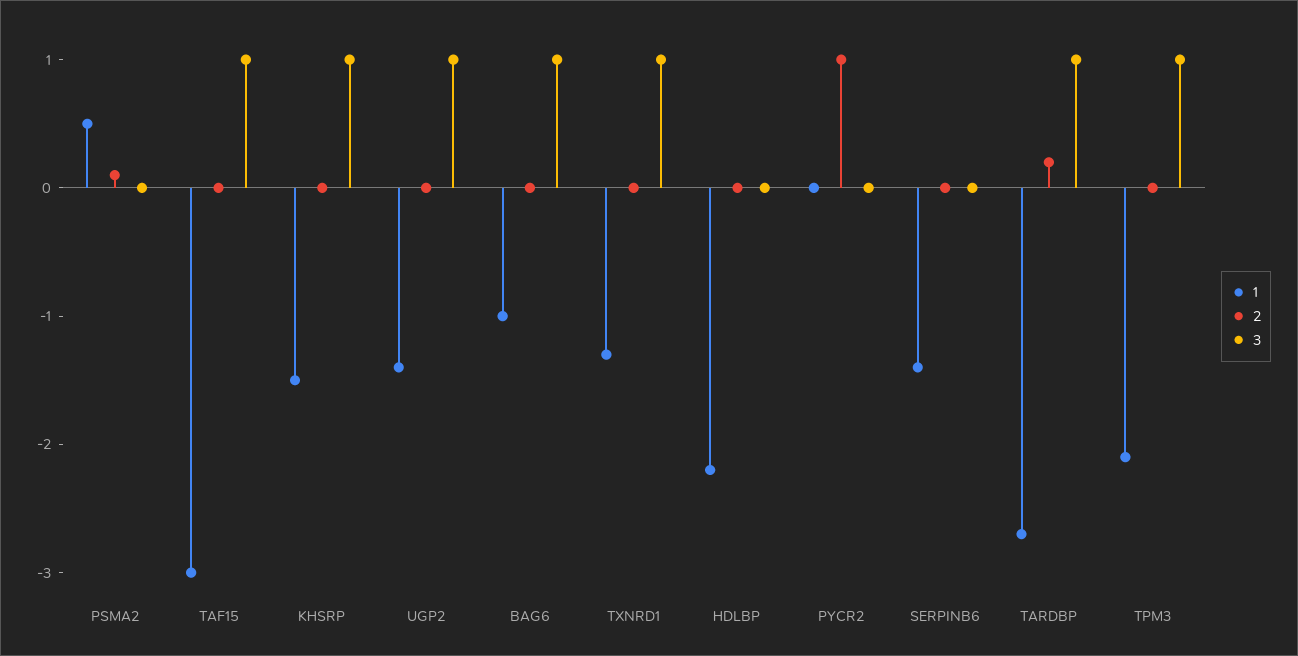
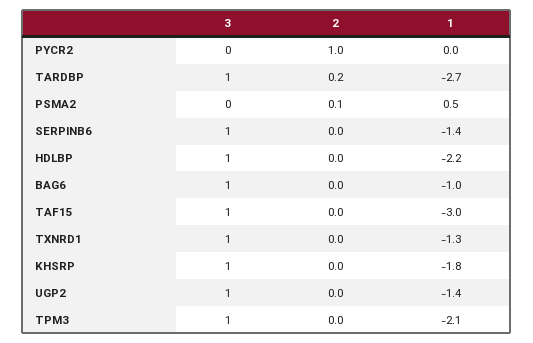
  {
    "1": {
      "PSMA2": 0.5,
      "TAF15": -3,
-     "KHSRP": -1.5,
+     "KHSRP": -1.8,
      "UGP2": -1.4,
      "BAG6": -1,
      "TXNRD1": -1.3,
      "HDLBP": -2.2,
      "PYCR2": 0,
      "SERPINB6": -1.4,
      "TARDBP": -2.7,
      "TPM3": -2.1
    },
    "2": {
      "PSMA2": 0.1,
      "TAF15": 0,
      "KHSRP": 0,
      "UGP2": 0,
      "BAG6": 0,
      "TXNRD1": 0,
      "HDLBP": 0,
      "PYCR2": 1,
      "SERPINB6": 0,
      "TARDBP": 0.2,
      "TPM3": 0
    },
    "3": {
      "PSMA2": 0,
      "TAF15": 1,
      "KHSRP": 1,
      "UGP2": 1,
      "BAG6": 1,
      "TXNRD1": 1,
-     "HDLBP": 0,
+     "HDLBP": 1,
      "PYCR2": 0,
-     "SERPINB6": 0,
+     "SERPINB6": 1,
      "TARDBP": 1,
      "TPM3": 1
    }
  }

